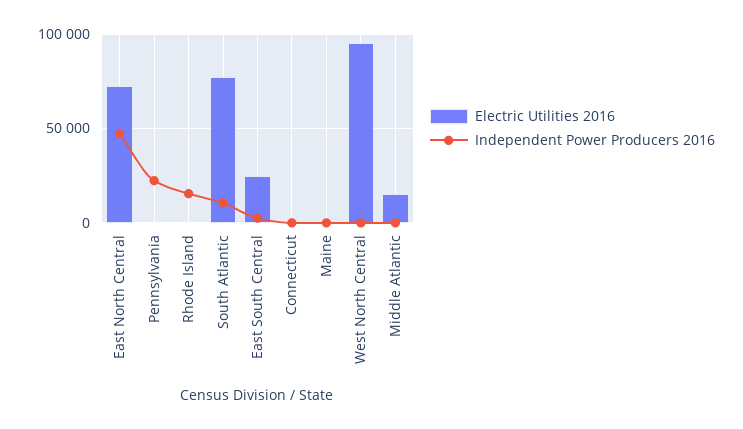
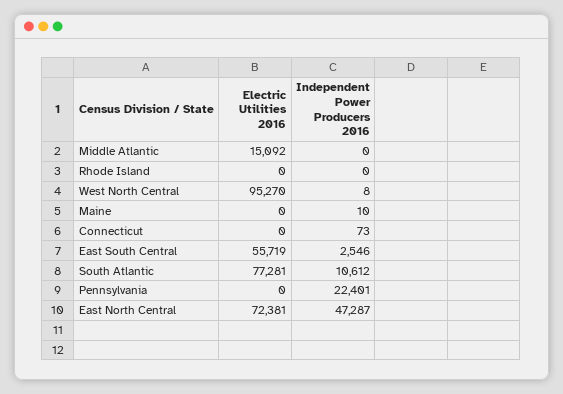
  {
    "Electric Utilities 2016": {
      "East North Central": 72381,
      "Pennsylvania": 0,
      "Rhode Island": 0,
      "South Atlantic": 77281,
-     "East South Central": 25000,
+     "East South Central": 55719,
      "Connecticut": 0,
      "Maine": 0,
      "West North Central": 95270,
      "Middle Atlantic": 15092
    },
    "Independent Power Producers 2016": {
      "East North Central": 47287,
      "Pennsylvania": 22401,
-     "Rhode Island": 15000,
+     "Rhode Island": 0,
      "South Atlantic": 10612,
      "East South Central": 2546,
      "Connecticut": 73,
      "Maine": 10,
      "West North Central": 8,
      "Middle Atlantic": 0
    }
  }

